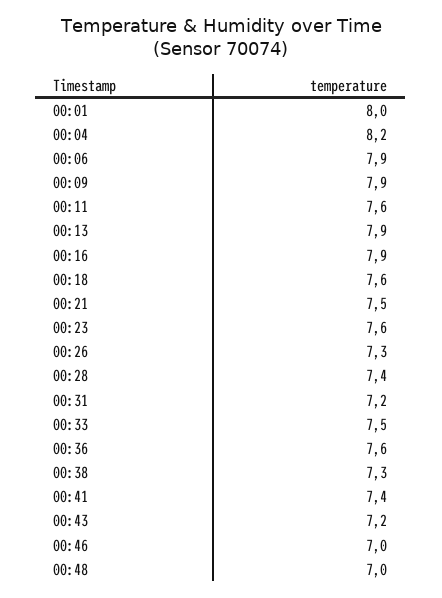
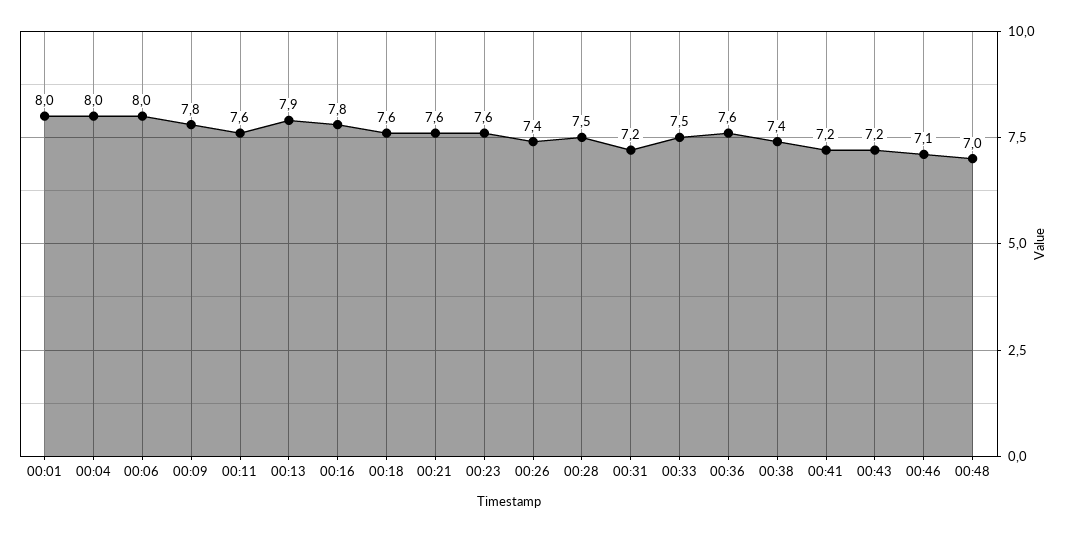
  {
    "00:01": 8,
-   "00:04": 8.2,
+   "00:04": 8,
-   "00:06": 7.9,
+   "00:06": 8,
-   "00:09": 7.9,
+   "00:09": 7.8,
    "00:11": 7.6,
    "00:13": 7.9,
-   "00:16": 7.9,
+   "00:16": 7.8,
    "00:18": 7.6,
-   "00:21": 7.5,
+   "00:21": 7.6,
    "00:23": 7.6,
-   "00:26": 7.3,
+   "00:26": 7.4,
-   "00:28": 7.4,
+   "00:28": 7.5,
    "00:31": 7.2,
    "00:33": 7.5,
    "00:36": 7.6,
-   "00:38": 7.3,
+   "00:38": 7.4,
-   "00:41": 7.4,
+   "00:41": 7.2,
    "00:43": 7.2,
-   "00:46": 7,
+   "00:46": 7.1,
    "00:48": 7
  }

